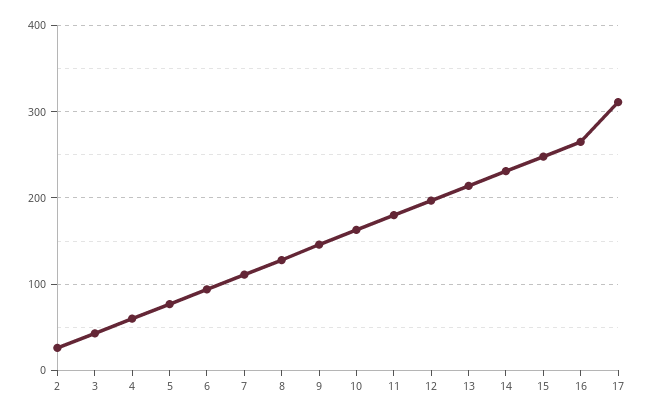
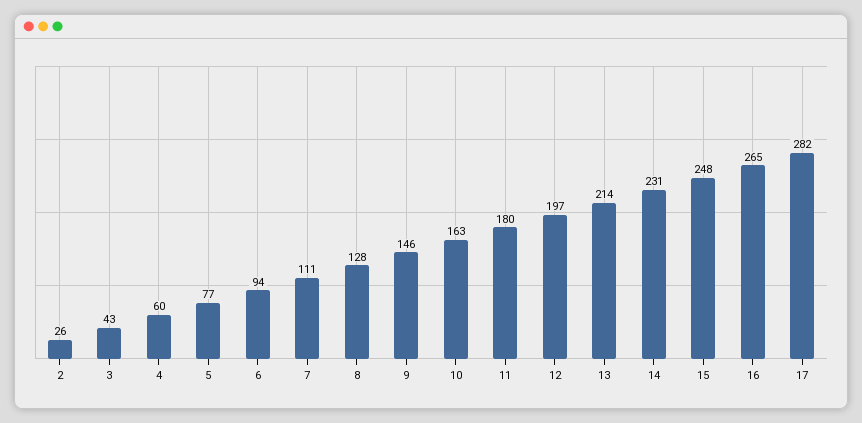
  {
    "2": 26,
    "3": 43,
    "4": 60,
    "5": 77,
    "6": 94,
    "7": 111,
    "8": 128,
    "9": 146,
    "10": 163,
    "11": 180,
    "12": 197,
    "13": 214,
    "14": 231,
    "15": 248,
    "16": 265,
-   "17": 310
+   "17": 282
  }

